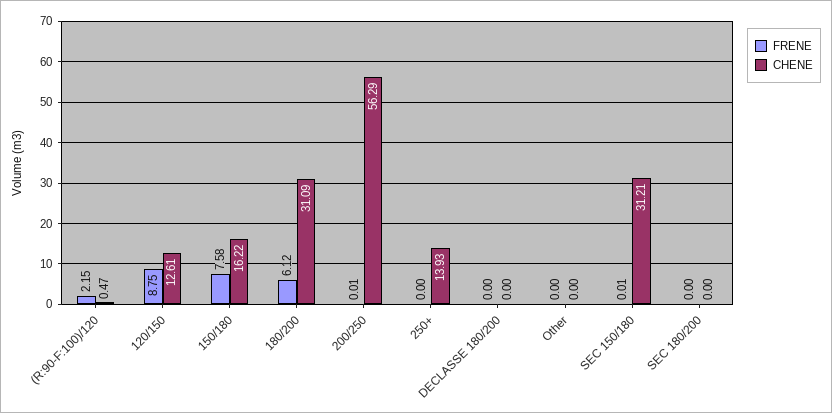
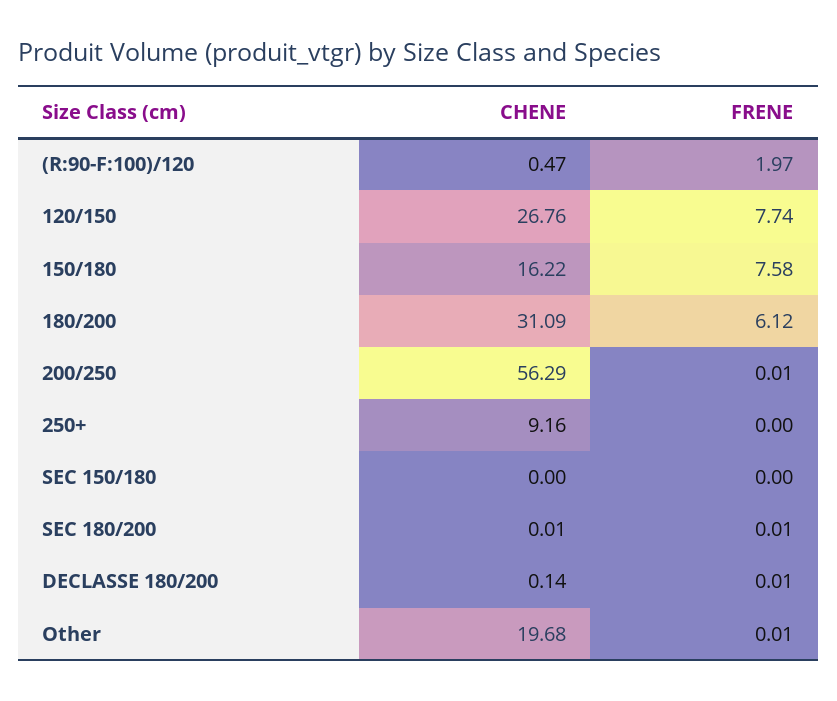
  {
    "FRENE": {
-     "(R:90-F:100)/120": 2.15,
+     "(R:90-F:100)/120": 1.97,
-     "120/150": 8.75,
+     "120/150": 7.74,
      "150/180": 7.58,
      "180/200": 6.12,
      "200/250": 0.01,
      "250+": 0,
-     "DECLASSE 180/200": 0,
+     "DECLASSE 180/200": 0.01,
-     "Other": 0,
+     "Other": 0.01,
-     "SEC 150/180": 0.01,
+     "SEC 150/180": 0,
-     "SEC 180/200": 0
+     "SEC 180/200": 0.01
    },
    "CHENE": {
      "(R:90-F:100)/120": 0.47,
-     "120/150": 12.61,
+     "120/150": 26.76,
      "150/180": 16.22,
      "180/200": 31.09,
      "200/250": 56.29,
-     "250+": 13.93,
+     "250+": 9.16,
-     "DECLASSE 180/200": 0,
+     "DECLASSE 180/200": 0.14,
-     "Other": 0,
+     "Other": 19.68,
-     "SEC 150/180": 31.21,
+     "SEC 150/180": 0,
-     "SEC 180/200": 0
+     "SEC 180/200": 0.01
    }
  }

